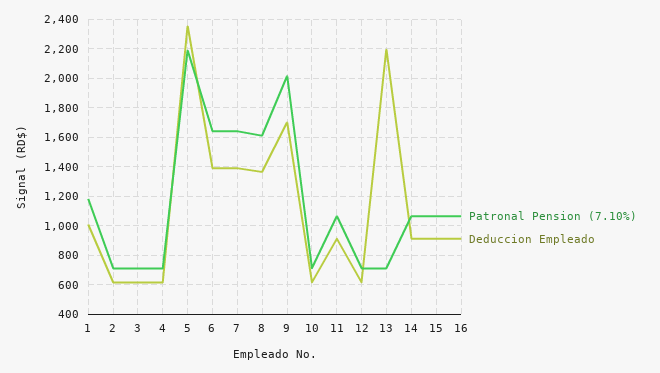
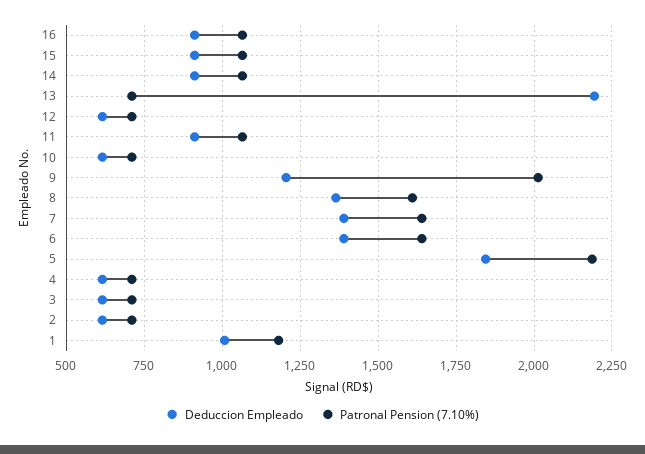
  {
    "Patronal Pension (7.10%)": {
      "1": 1175,
      "2": 700,
      "3": 700,
      "4": 700,
      "5": 2175,
      "6": 1650,
      "7": 1650,
      "8": 1600,
      "9": 2025,
      "10": 700,
      "11": 1075,
      "12": 700,
      "13": 700,
      "14": 1075,
      "15": 1075,
      "16": 1075
    },
    "Deduccion Empleado": {
      "1": 1000,
      "2": 625,
      "3": 625,
      "4": 625,
-     "5": 2350,
+     "5": 1850,
      "6": 1400,
      "7": 1400,
      "8": 1375,
-     "9": 1700,
+     "9": 1200,
      "10": 625,
      "11": 900,
      "12": 625,
      "13": 2200,
      "14": 900,
      "15": 900,
      "16": 900
    }
  }

